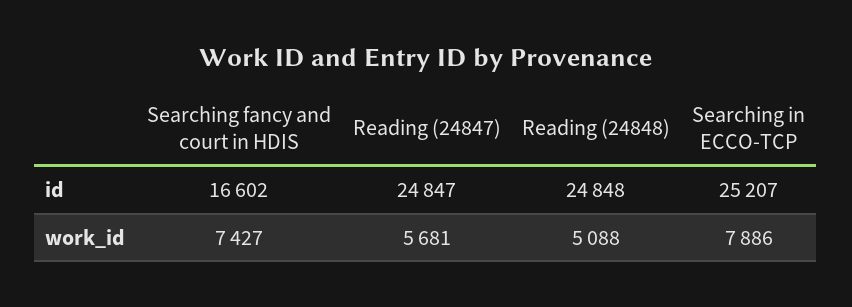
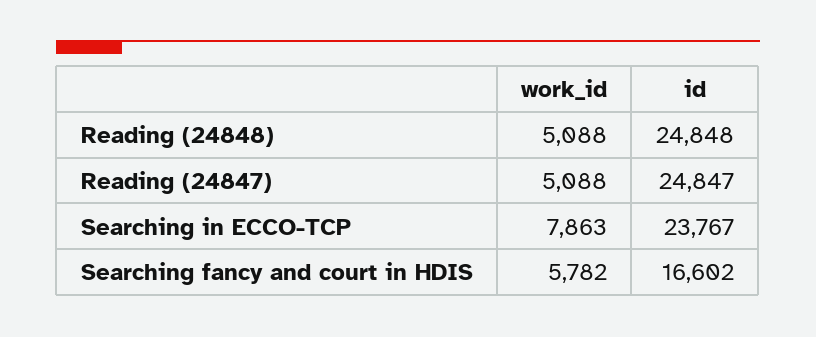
  {
    "Searching fancy and court in HDIS": {
      "id": 16602,
-     "work_id": 7427
+     "work_id": 5782
    },
    "Reading (24847)": {
      "id": 24847,
-     "work_id": 5681
+     "work_id": 5088
    },
    "Reading (24848)": {
      "id": 24848,
      "work_id": 5088
    },
    "Searching in ECCO-TCP": {
-     "id": 25207,
+     "id": 23767,
-     "work_id": 7886
+     "work_id": 7863
    }
  }

